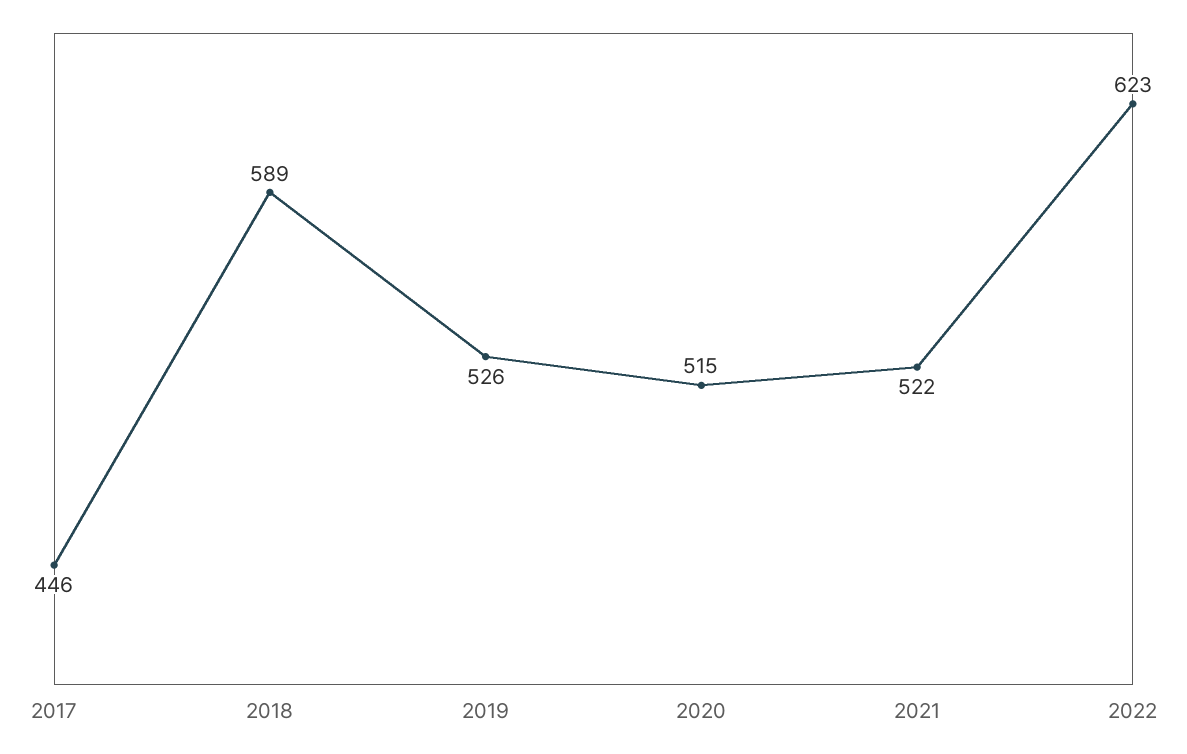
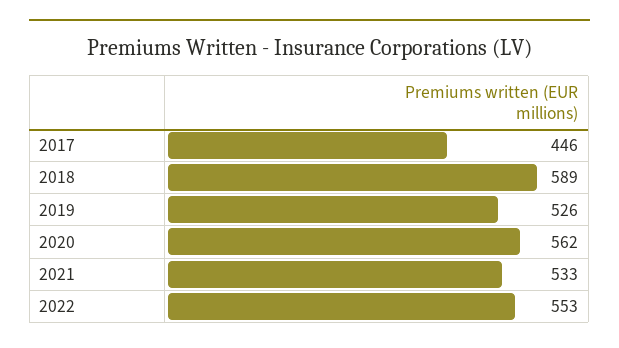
  {
    "2017": 446,
    "2018": 589,
    "2019": 526,
-   "2020": 515,
+   "2020": 562,
-   "2021": 522,
+   "2021": 533,
-   "2022": 623
+   "2022": 553
  }

